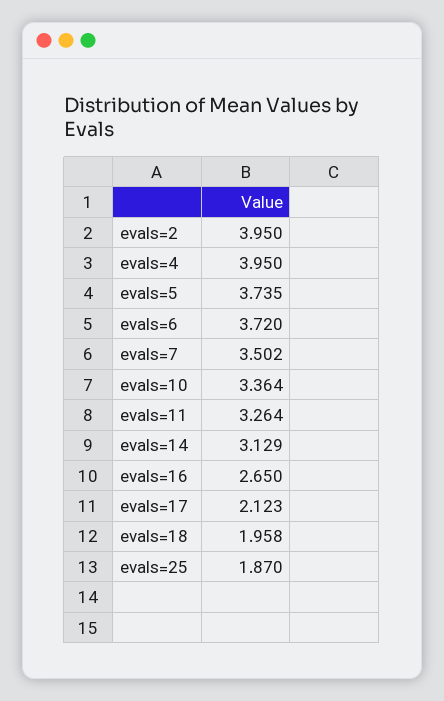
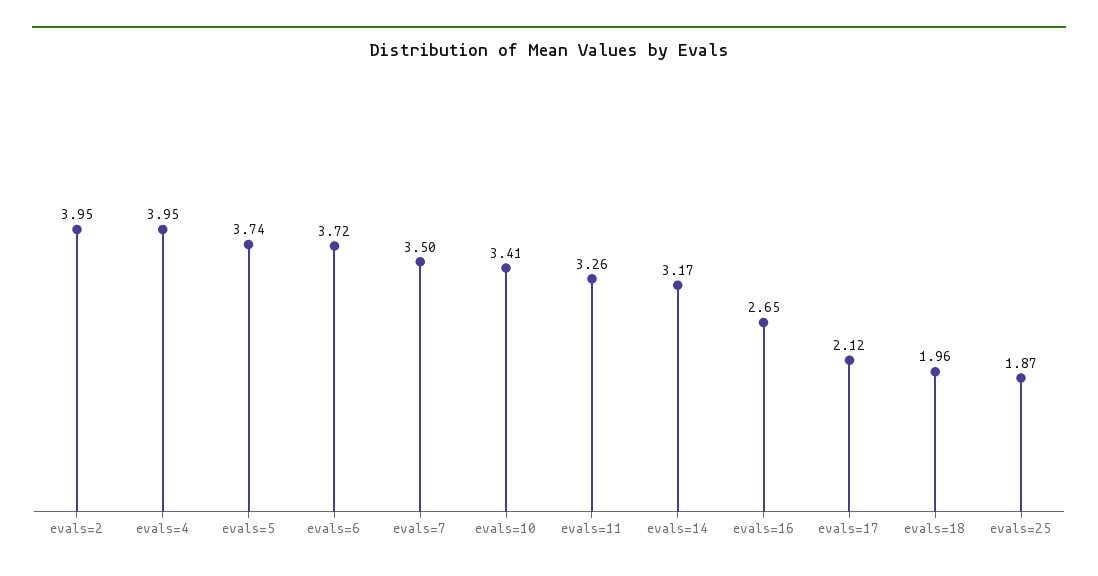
  {
    "evals=2": 3.95,
    "evals=4": 3.95,
    "evals=5": 3.735,
    "evals=6": 3.72,
    "evals=7": 3.502,
-   "evals=10": 3.364,
+   "evals=10": 3.41,
    "evals=11": 3.264,
-   "evals=14": 3.129,
+   "evals=14": 3.17,
    "evals=16": 2.65,
    "evals=17": 2.123,
    "evals=18": 1.958,
    "evals=25": 1.87
  }

